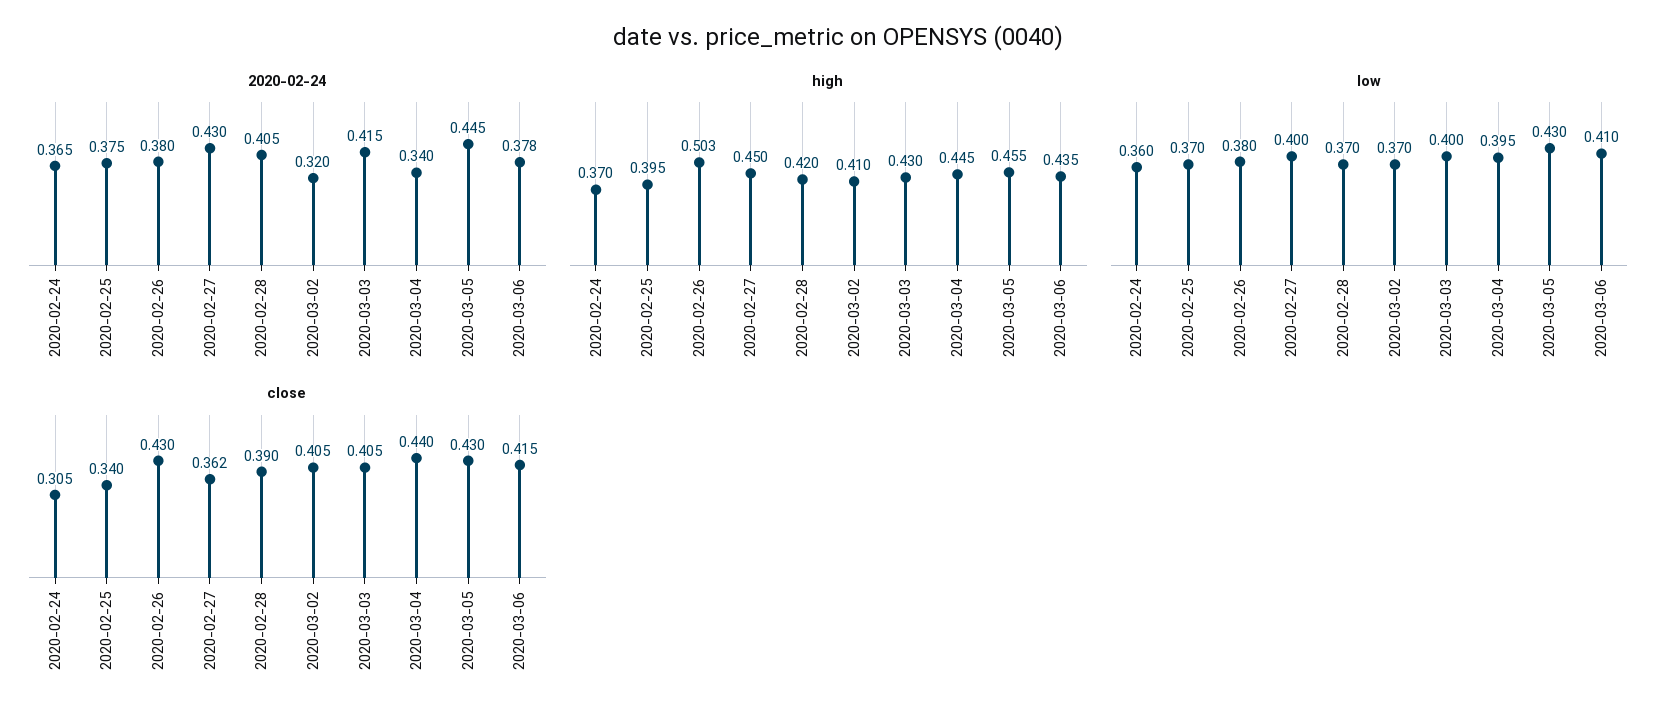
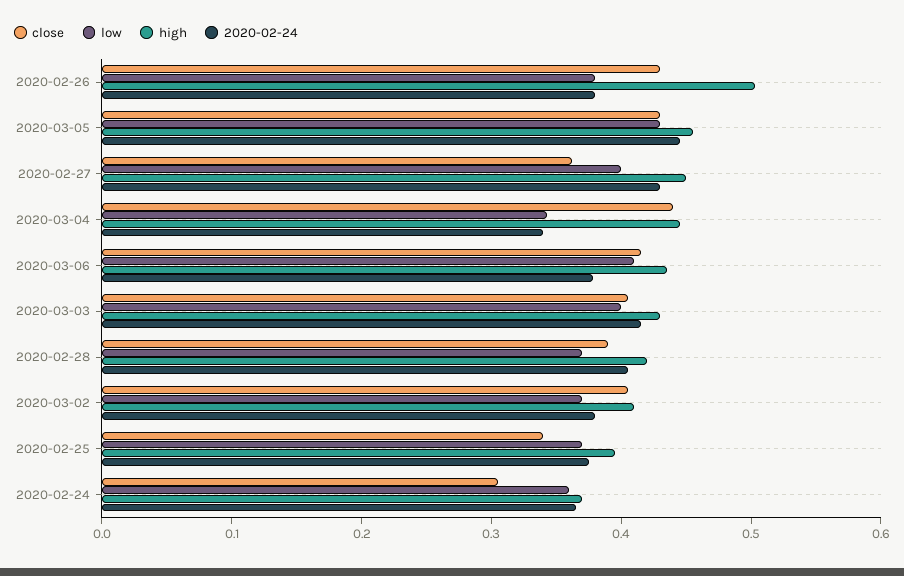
  {
    "2020-02-24": {
      "2020-02-24": 0.365,
      "2020-02-25": 0.375,
      "2020-02-26": 0.38,
      "2020-02-27": 0.43,
      "2020-02-28": 0.405,
-     "2020-03-02": 0.32,
+     "2020-03-02": 0.38,
      "2020-03-03": 0.415,
      "2020-03-04": 0.34,
      "2020-03-05": 0.445,
      "2020-03-06": 0.378
    },
    "high": {
      "2020-02-24": 0.37,
      "2020-02-25": 0.395,
      "2020-02-26": 0.503,
      "2020-02-27": 0.45,
      "2020-02-28": 0.42,
      "2020-03-02": 0.41,
      "2020-03-03": 0.43,
      "2020-03-04": 0.445,
      "2020-03-05": 0.455,
      "2020-03-06": 0.435
    },
    "low": {
      "2020-02-24": 0.36,
      "2020-02-25": 0.37,
      "2020-02-26": 0.38,
      "2020-02-27": 0.4,
      "2020-02-28": 0.37,
      "2020-03-02": 0.37,
      "2020-03-03": 0.4,
-     "2020-03-04": 0.395,
+     "2020-03-04": 0.34,
      "2020-03-05": 0.43,
      "2020-03-06": 0.41
    },
    "close": {
      "2020-02-24": 0.305,
      "2020-02-25": 0.34,
      "2020-02-26": 0.43,
      "2020-02-27": 0.362,
      "2020-02-28": 0.39,
      "2020-03-02": 0.405,
      "2020-03-03": 0.405,
      "2020-03-04": 0.44,
      "2020-03-05": 0.43,
      "2020-03-06": 0.415
    }
  }

